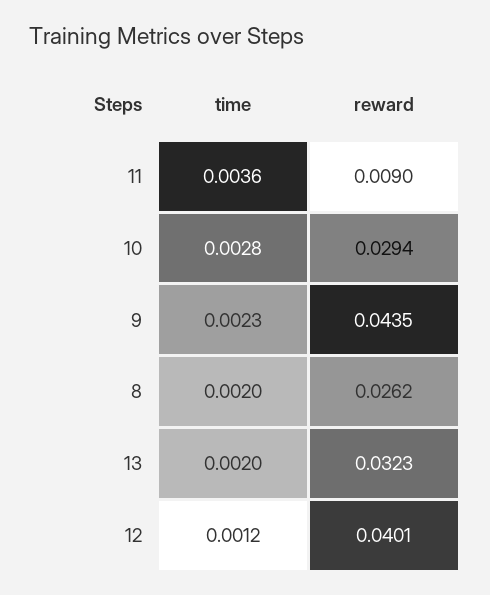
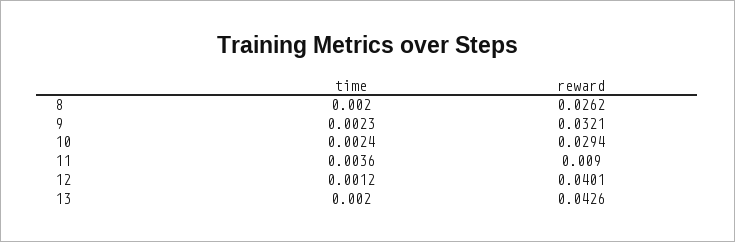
  {
    "time": {
      "11": 0.0036,
-     "10": 0.0028,
+     "10": 0.0024,
      "9": 0.0023,
      "8": 0.002,
      "13": 0.002,
      "12": 0.0012
    },
    "reward": {
      "11": 0.009,
      "10": 0.0294,
-     "9": 0.0435,
+     "9": 0.0321,
      "8": 0.0262,
-     "13": 0.0323,
+     "13": 0.0426,
      "12": 0.0401
    }
  }

